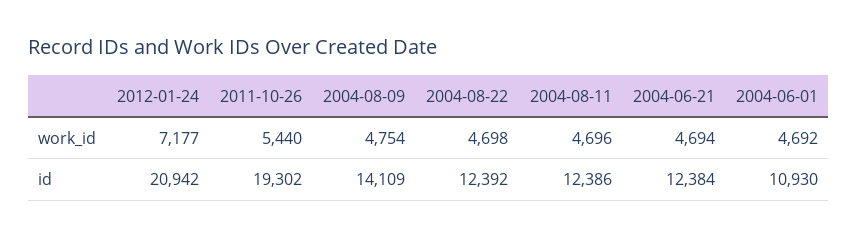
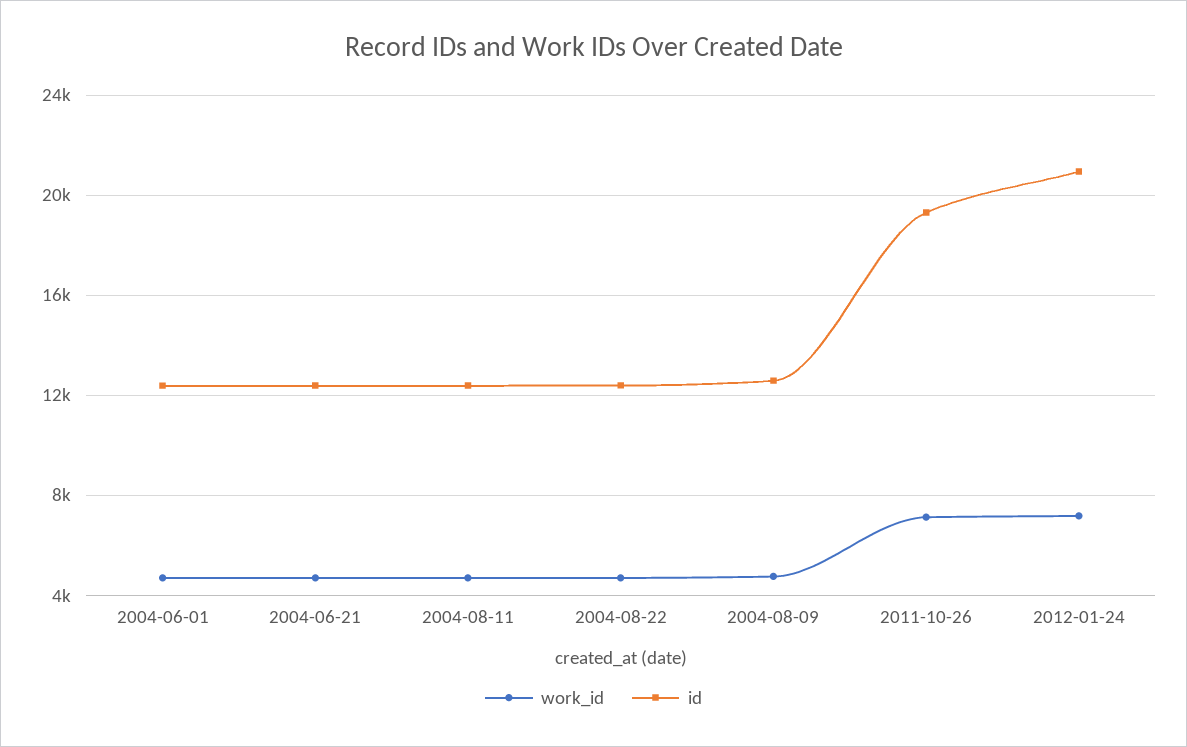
  {
    "work_id": {
      "2012-01-24": 7177,
-     "2011-10-26": 5440,
+     "2011-10-26": 7000,
      "2004-08-09": 4754,
      "2004-08-22": 4698,
      "2004-08-11": 4696,
      "2004-06-21": 4694,
      "2004-06-01": 4692
    },
    "id": {
      "2012-01-24": 20942,
      "2011-10-26": 19302,
-     "2004-08-09": 14109,
+     "2004-08-09": 12500,
      "2004-08-22": 12392,
      "2004-08-11": 12386,
      "2004-06-21": 12384,
-     "2004-06-01": 10930
+     "2004-06-01": 12500
    }
  }

